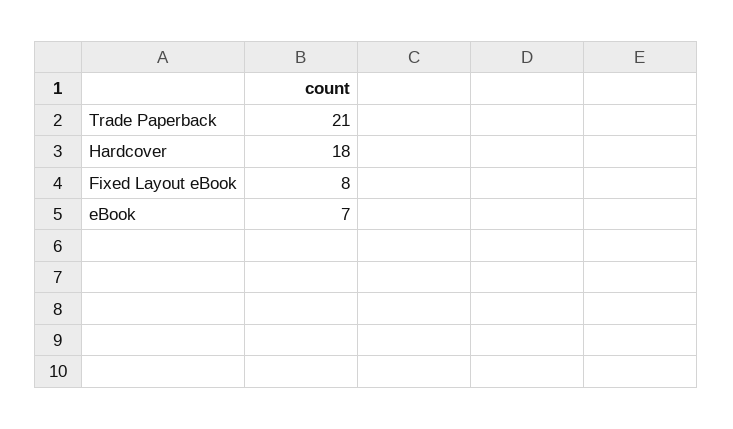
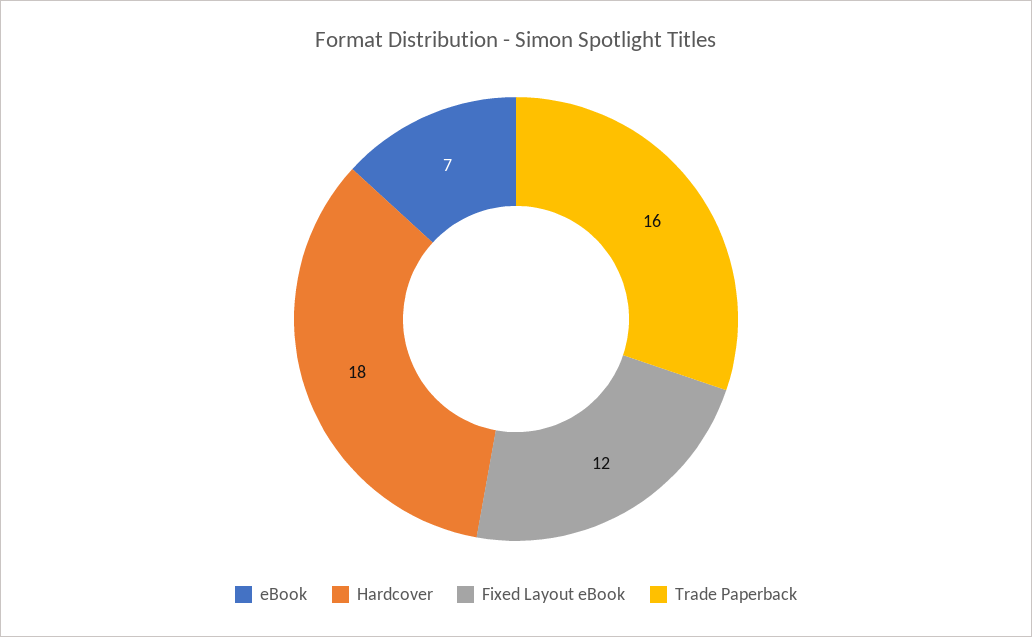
  {
-   "Trade Paperback": 21,
+   "Trade Paperback": 16,
    "Hardcover": 18,
-   "Fixed Layout eBook": 8,
+   "Fixed Layout eBook": 12,
    "eBook": 7
  }

